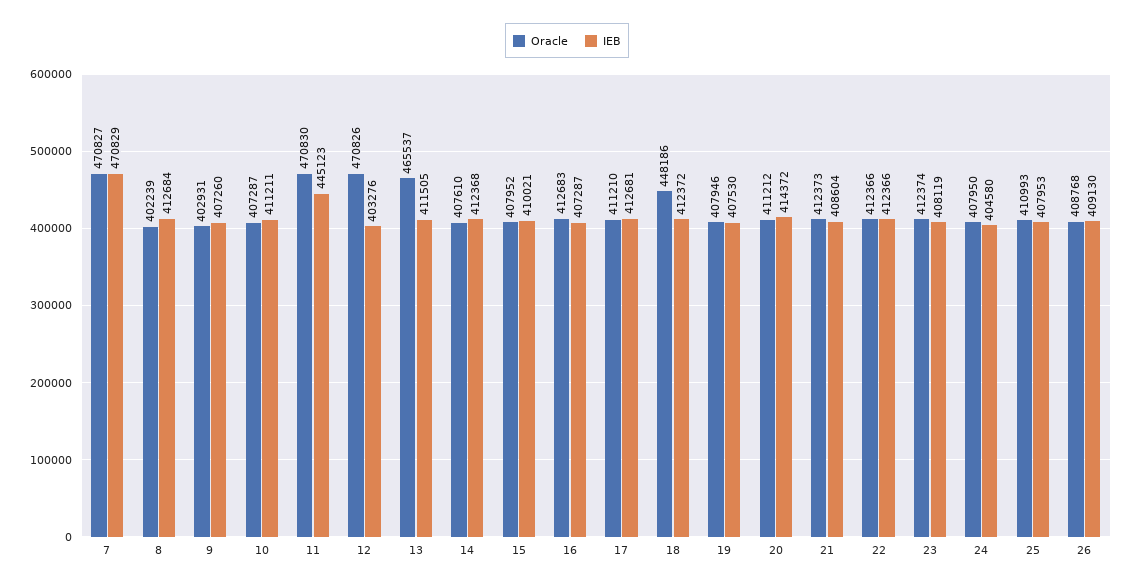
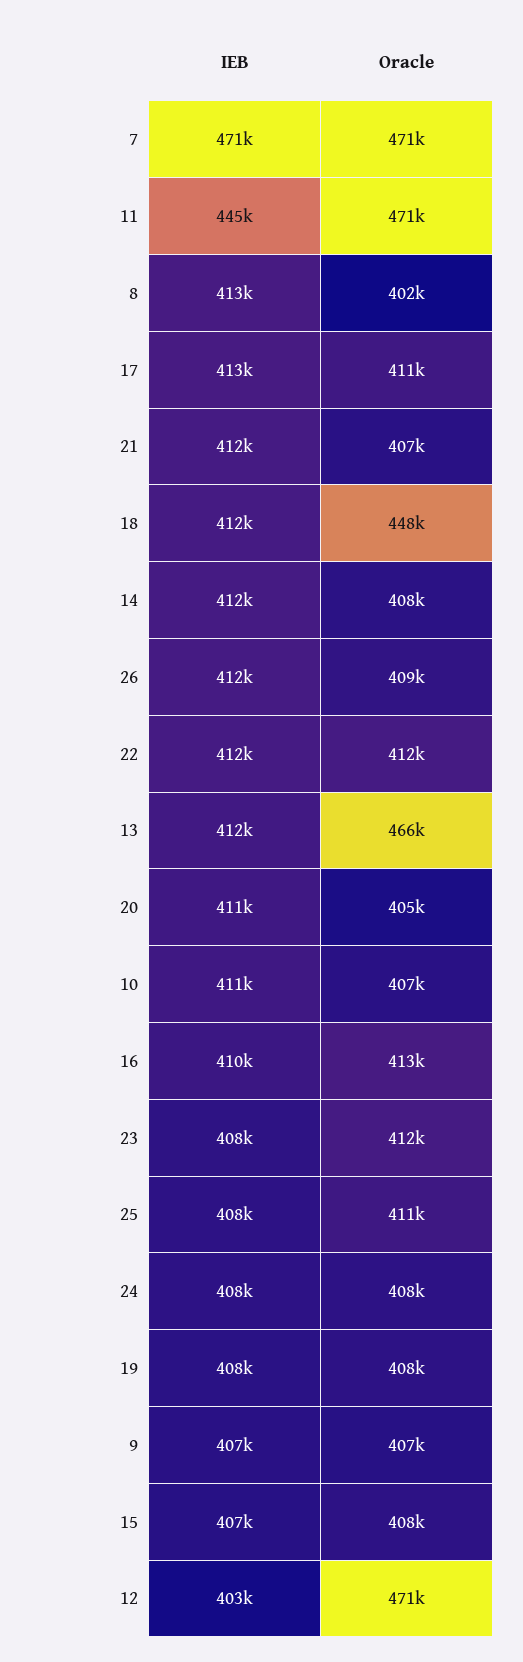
  {
    "Oracle": {
      "7": 470827,
      "8": 402239,
-     "9": 402931,
+     "9": 407000,
      "10": 407287,
      "11": 470830,
      "12": 470826,
      "13": 465537,
      "14": 407610,
      "15": 407952,
      "16": 412683,
      "17": 411210,
      "18": 448186,
      "19": 407946,
-     "20": 411212,
+     "20": 405000,
-     "21": 412373,
+     "21": 407000,
      "22": 412366,
      "23": 412374,
      "24": 407950,
      "25": 410993,
      "26": 408768
    },
    "IEB": {
      "7": 470829,
      "8": 412684,
      "9": 407260,
      "10": 411211,
      "11": 445123,
      "12": 403276,
      "13": 411505,
      "14": 412368,
-     "15": 410021,
+     "15": 407000,
-     "16": 407287,
+     "16": 410000,
      "17": 412681,
      "18": 412372,
      "19": 407530,
-     "20": 414372,
+     "20": 411000,
-     "21": 408604,
+     "21": 412000,
      "22": 412366,
      "23": 408119,
-     "24": 404580,
+     "24": 408000,
      "25": 407953,
-     "26": 409130
+     "26": 412000
    }
  }

